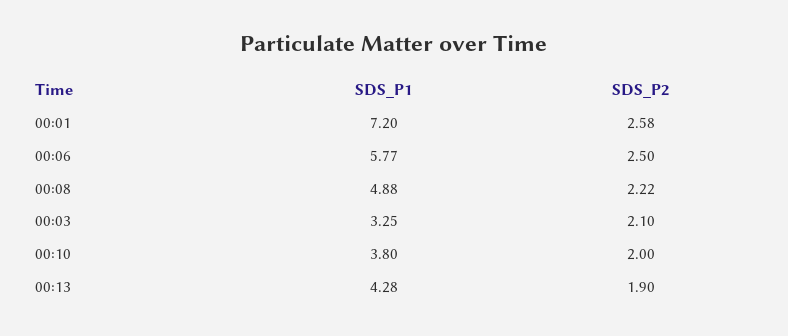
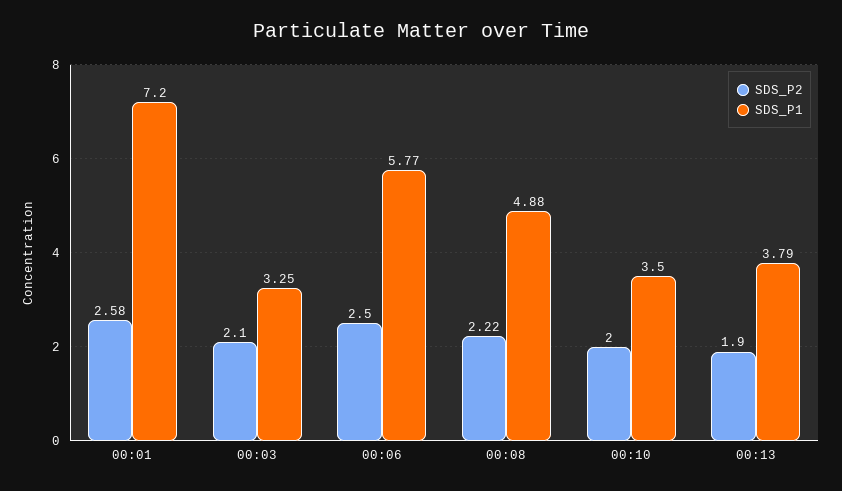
  {
    "SDS_P1": {
      "00:01": 7.2,
      "00:06": 5.77,
      "00:08": 4.88,
      "00:03": 3.25,
-     "00:10": 3.8,
+     "00:10": 3.5,
-     "00:13": 4.28
+     "00:13": 3.79
    },
    "SDS_P2": {
      "00:01": 2.58,
      "00:06": 2.5,
      "00:08": 2.22,
      "00:03": 2.1,
      "00:10": 2,
      "00:13": 1.9
    }
  }

